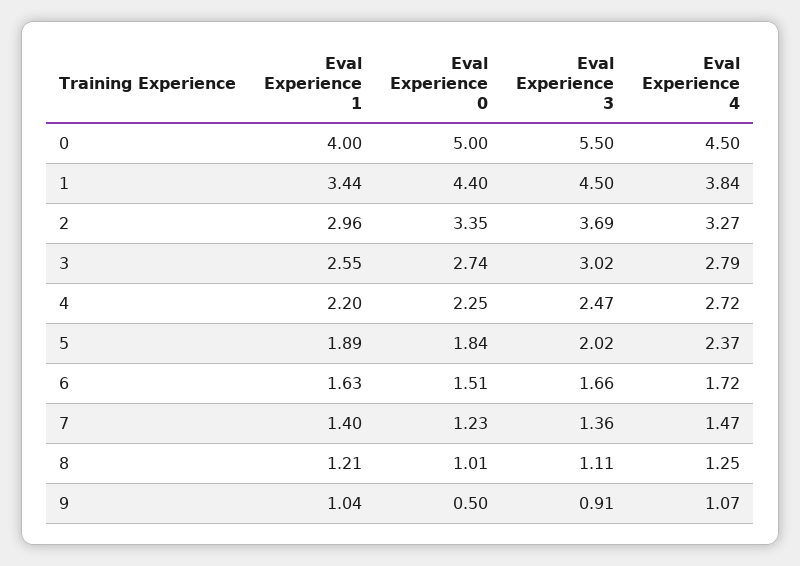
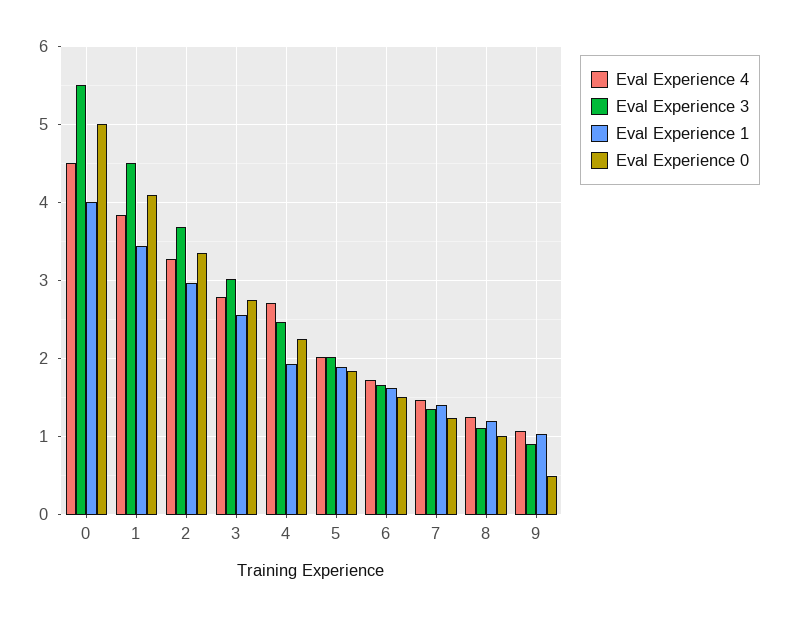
  {
    "Eval Experience 1": {
      "0": 4,
      "1": 3.44,
      "2": 2.96,
      "3": 2.55,
-     "4": 2.2,
+     "4": 1.9,
      "5": 1.89,
      "6": 1.63,
      "7": 1.4,
      "8": 1.21,
      "9": 1.04
    },
    "Eval Experience 0": {
      "0": 5,
-     "1": 4.4,
+     "1": 4.1,
      "2": 3.35,
      "3": 2.74,
      "4": 2.25,
      "5": 1.84,
      "6": 1.51,
      "7": 1.23,
      "8": 1.01,
      "9": 0.5
    },
    "Eval Experience 3": {
      "0": 5.5,
      "1": 4.5,
      "2": 3.69,
      "3": 3.02,
      "4": 2.47,
      "5": 2.02,
      "6": 1.66,
      "7": 1.36,
      "8": 1.11,
      "9": 0.91
    },
    "Eval Experience 4": {
      "0": 4.5,
      "1": 3.84,
      "2": 3.27,
      "3": 2.79,
      "4": 2.72,
-     "5": 2.37,
+     "5": 2,
      "6": 1.72,
      "7": 1.47,
      "8": 1.25,
      "9": 1.07
    }
  }

